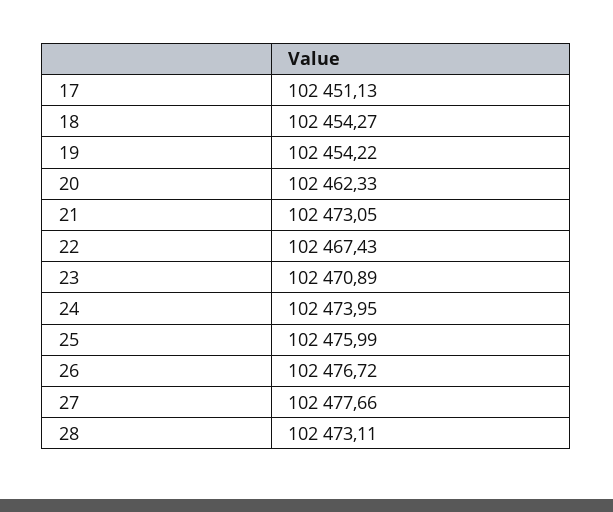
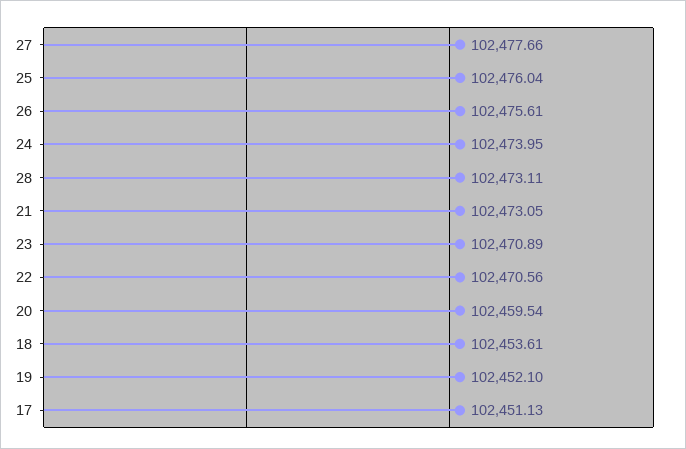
  {
    "17": 102451.13,
-   "18": 102454.27,
+   "18": 102453.61,
-   "19": 102454.22,
+   "19": 102452.1,
-   "20": 102462.33,
+   "20": 102459.54,
    "21": 102473.05,
-   "22": 102467.43,
+   "22": 102470.56,
    "23": 102470.89,
    "24": 102473.95,
-   "25": 102475.99,
+   "25": 102476.04,
-   "26": 102476.72,
+   "26": 102475.61,
    "27": 102477.66,
    "28": 102473.11
  }

